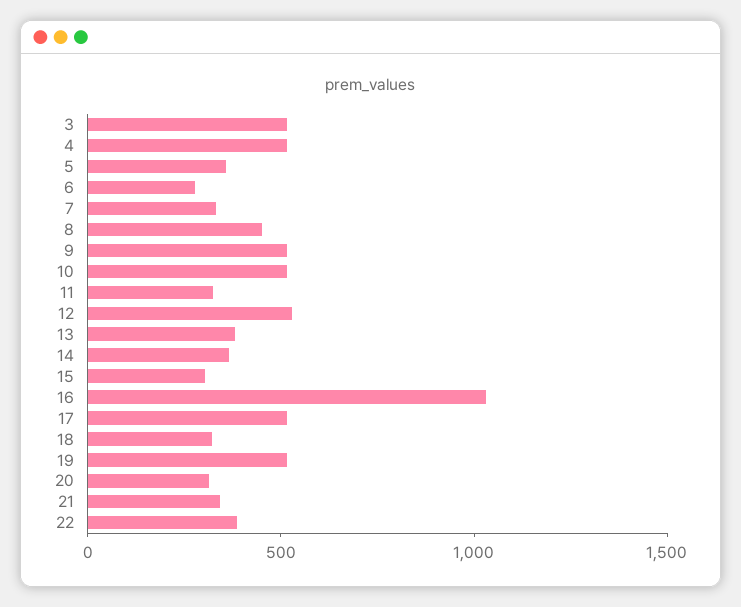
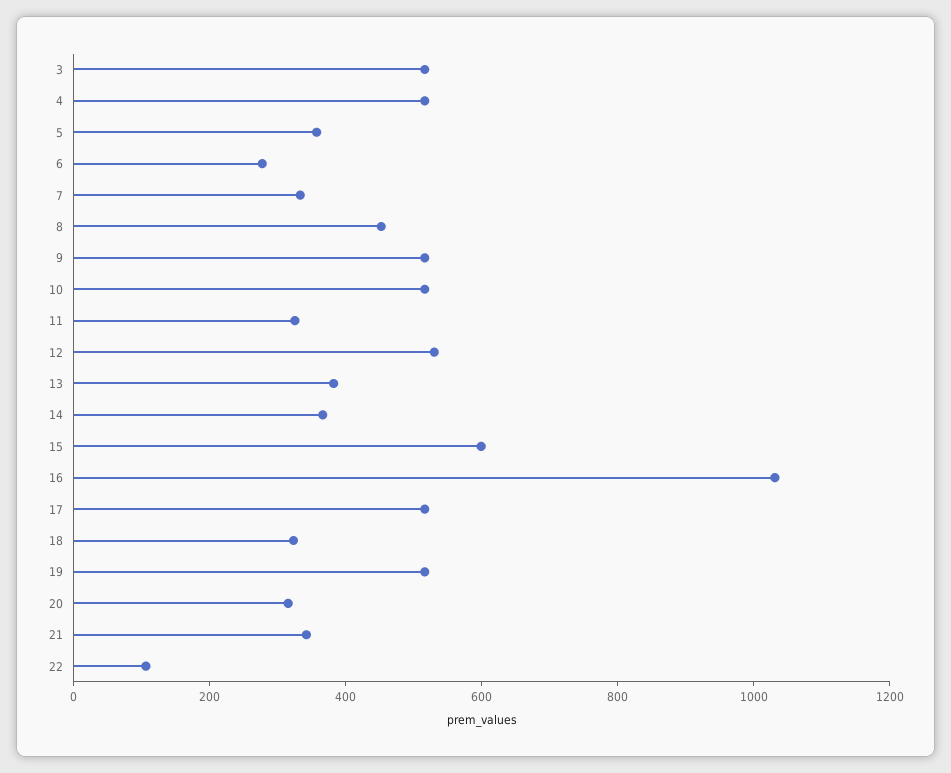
  {
    "3": 500,
    "4": 500,
    "5": 350,
    "6": 300,
    "7": 350,
    "8": 450,
    "9": 500,
    "10": 500,
    "11": 350,
    "12": 550,
    "13": 400,
    "14": 350,
-   "15": 300,
+   "15": 600,
    "16": 1050,
    "17": 500,
    "18": 300,
    "19": 500,
    "20": 300,
    "21": 350,
-   "22": 400
+   "22": 100
  }

